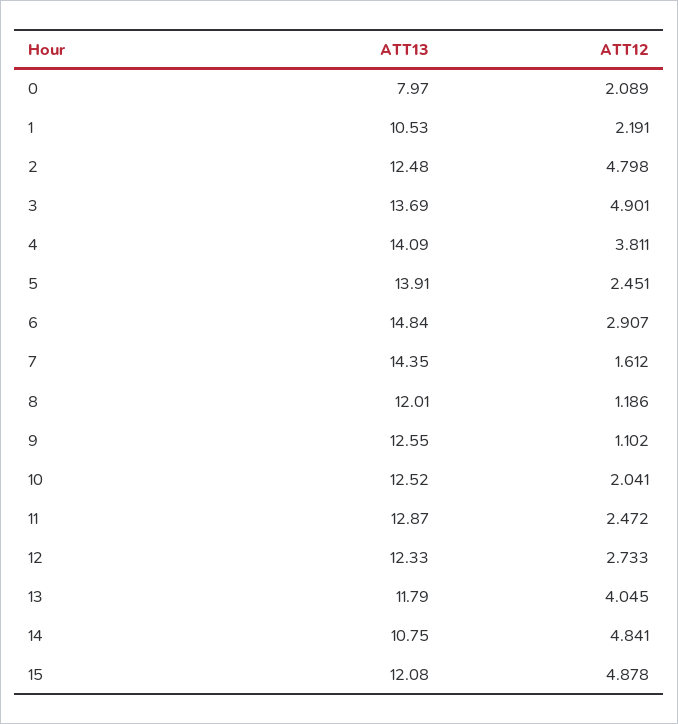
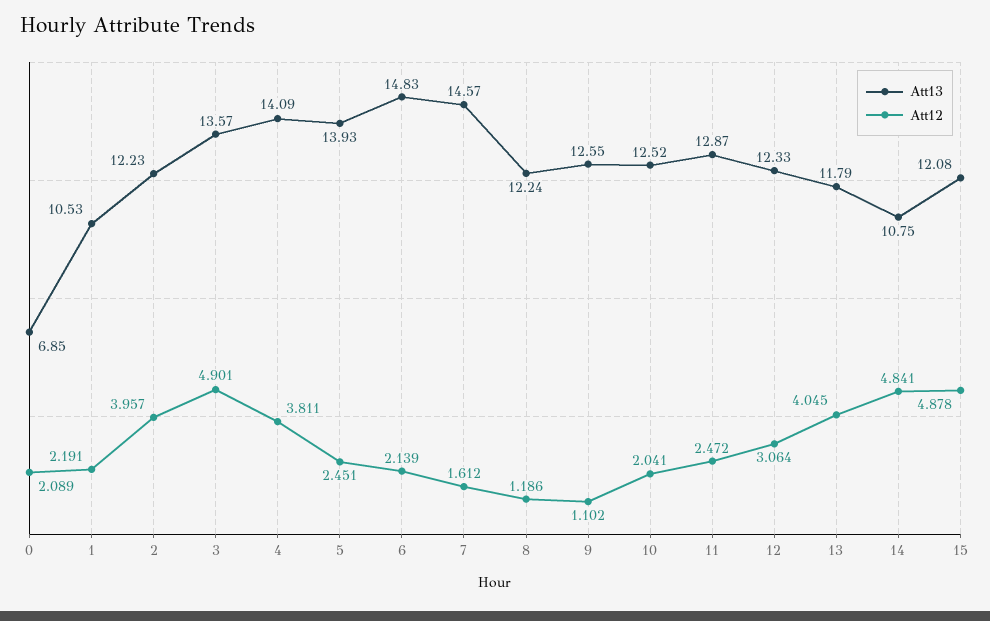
  {
    "ATT13": {
-     "0": 7.97,
+     "0": 6.85,
      "1": 10.53,
-     "2": 12.48,
+     "2": 12.23,
-     "3": 13.69,
+     "3": 13.57,
      "4": 14.09,
-     "5": 13.91,
+     "5": 13.93,
-     "6": 14.84,
+     "6": 14.83,
-     "7": 14.35,
+     "7": 14.57,
-     "8": 12.01,
+     "8": 12.24,
      "9": 12.55,
      "10": 12.52,
      "11": 12.87,
      "12": 12.33,
      "13": 11.79,
      "14": 10.75,
      "15": 12.08
    },
    "ATT12": {
      "0": 2.089,
      "1": 2.191,
-     "2": 4.798,
+     "2": 3.957,
      "3": 4.901,
      "4": 3.811,
      "5": 2.451,
-     "6": 2.907,
+     "6": 2.139,
      "7": 1.612,
      "8": 1.186,
      "9": 1.102,
      "10": 2.041,
      "11": 2.472,
-     "12": 2.733,
+     "12": 3.064,
      "13": 4.045,
      "14": 4.841,
      "15": 4.878
    }
  }

